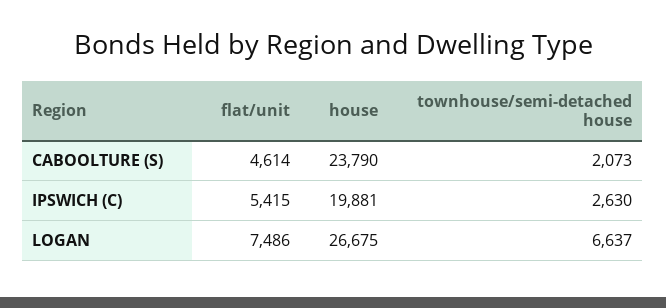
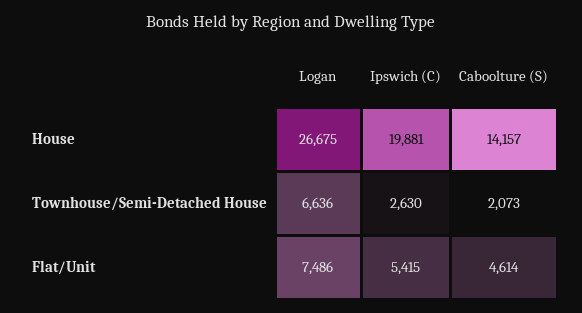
  {
    "flat/unit": {
      "CABOOLTURE (S)": 4614,
      "IPSWICH (C)": 5415,
      "LOGAN": 7486
    },
    "house": {
-     "CABOOLTURE (S)": 23790,
+     "CABOOLTURE (S)": 14157,
      "IPSWICH (C)": 19881,
      "LOGAN": 26675
    },
    "townhouse/semi-detached house": {
      "CABOOLTURE (S)": 2073,
      "IPSWICH (C)": 2630,
-     "LOGAN": 6637
+     "LOGAN": 6636
    }
  }

